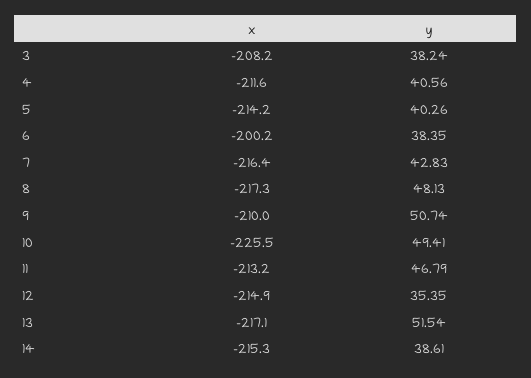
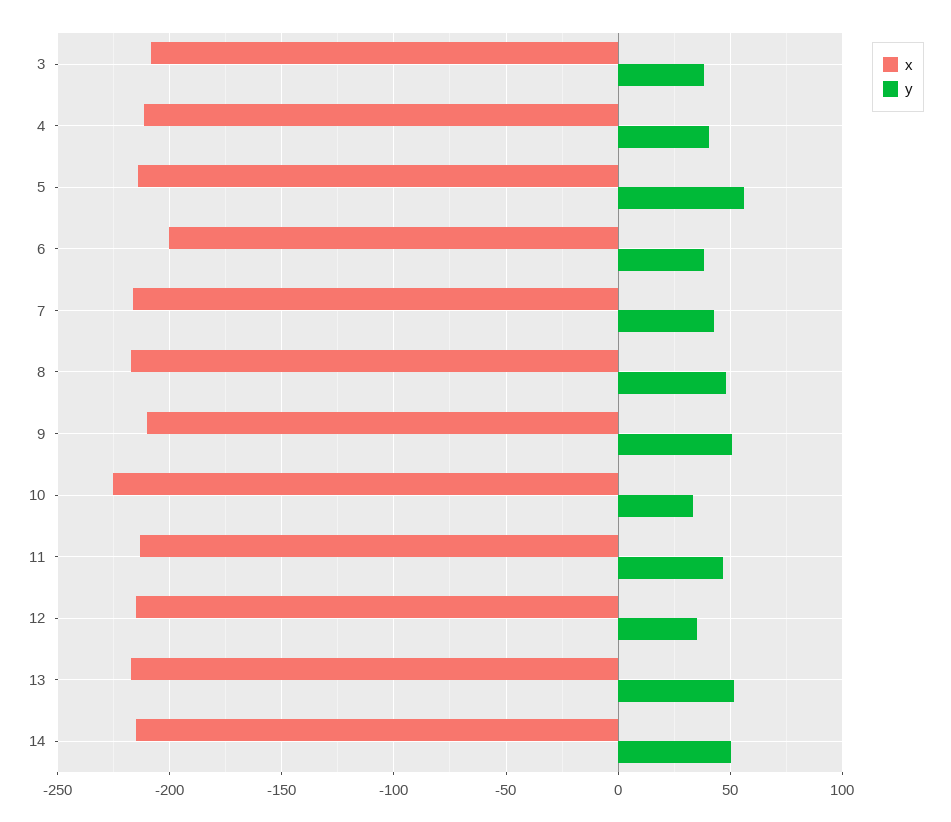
  {
    "x": {
      "3": -208.2,
      "4": -211.6,
      "5": -214.2,
      "6": -200.2,
      "7": -216.4,
      "8": -217.3,
      "9": -210,
      "10": -225.5,
      "11": -213.2,
      "12": -214.9,
      "13": -217.1,
      "14": -215.3
    },
    "y": {
      "3": 38.24,
      "4": 40.56,
-     "5": 40.26,
+     "5": 55,
      "6": 38.35,
      "7": 42.83,
      "8": 48.13,
      "9": 50.74,
-     "10": 49.41,
+     "10": 35,
      "11": 46.79,
      "12": 35.35,
      "13": 51.54,
-     "14": 38.61
+     "14": 50
    }
  }

